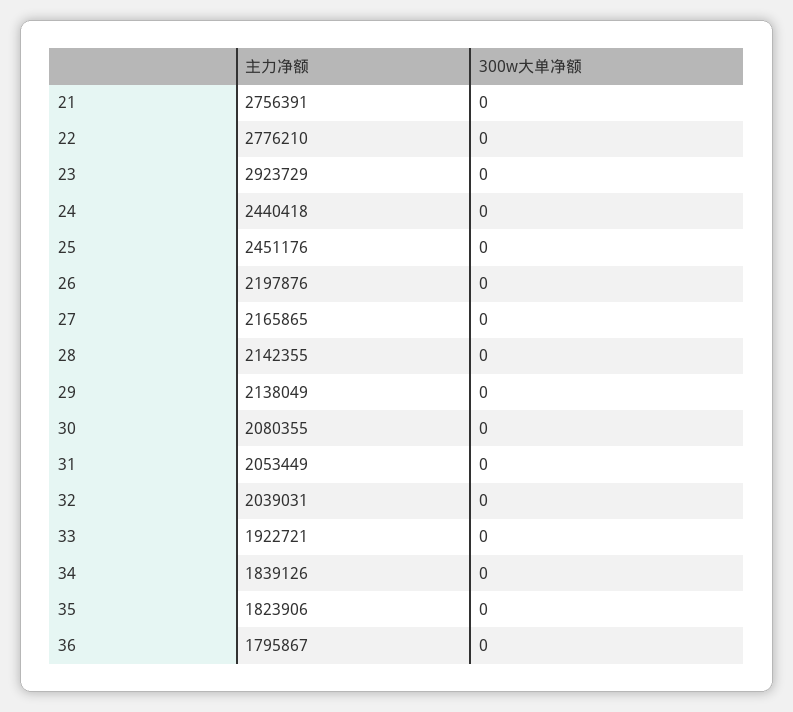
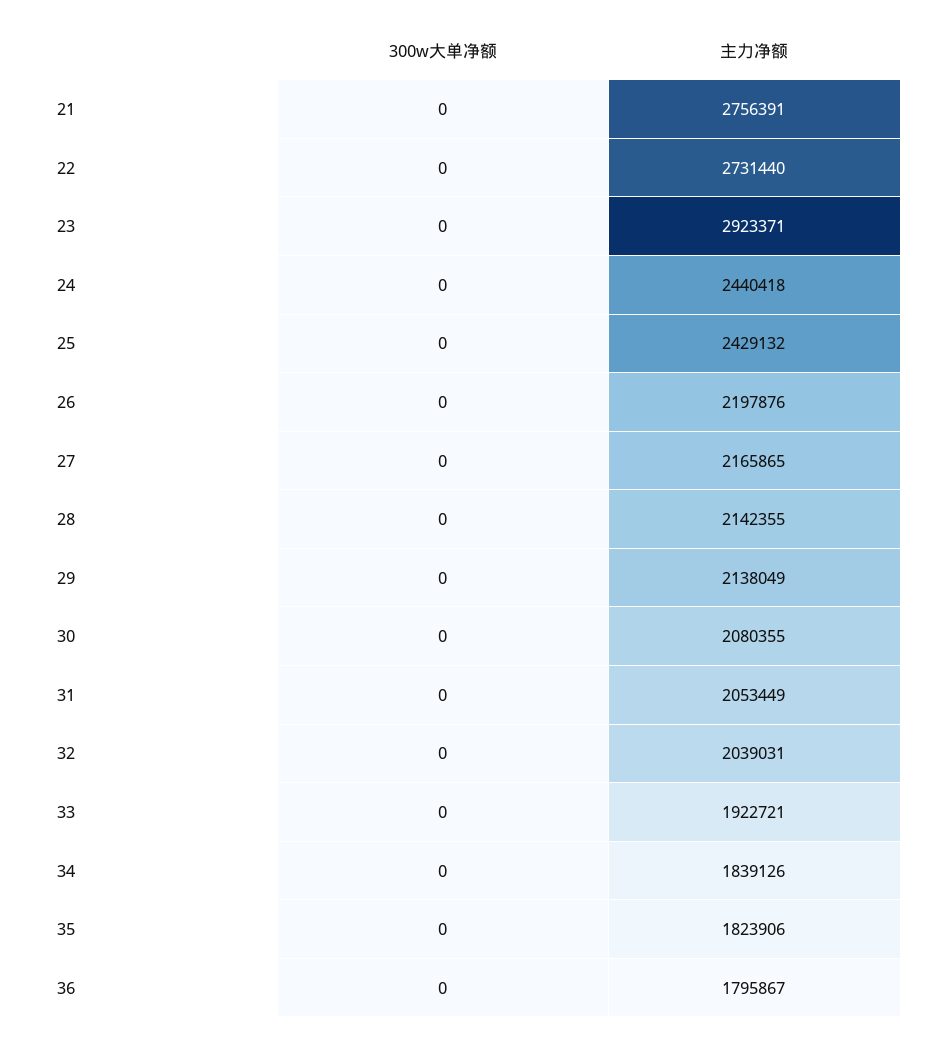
  {
    "主力净额": {
      "21": 2756391,
-     "22": 2776210,
+     "22": 2731440,
-     "23": 2923729,
+     "23": 2923371,
      "24": 2440418,
-     "25": 2451176,
+     "25": 2429132,
      "26": 2197876,
      "27": 2165865,
      "28": 2142355,
      "29": 2138049,
      "30": 2080355,
      "31": 2053449,
      "32": 2039031,
      "33": 1922721,
      "34": 1839126,
      "35": 1823906,
      "36": 1795867
    },
    "300w大单净额": {
      "21": 0,
      "22": 0,
      "23": 0,
      "24": 0,
      "25": 0,
      "26": 0,
      "27": 0,
      "28": 0,
      "29": 0,
      "30": 0,
      "31": 0,
      "32": 0,
      "33": 0,
      "34": 0,
      "35": 0,
      "36": 0
    }
  }

